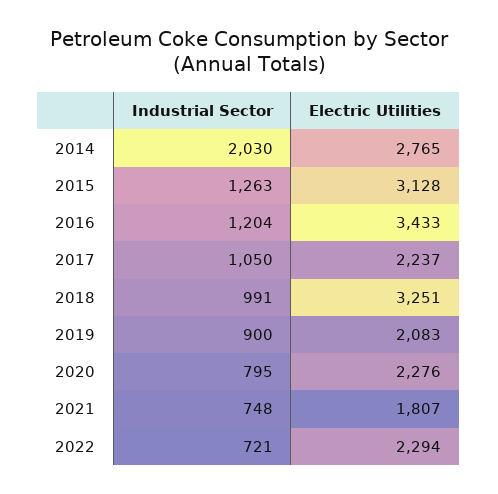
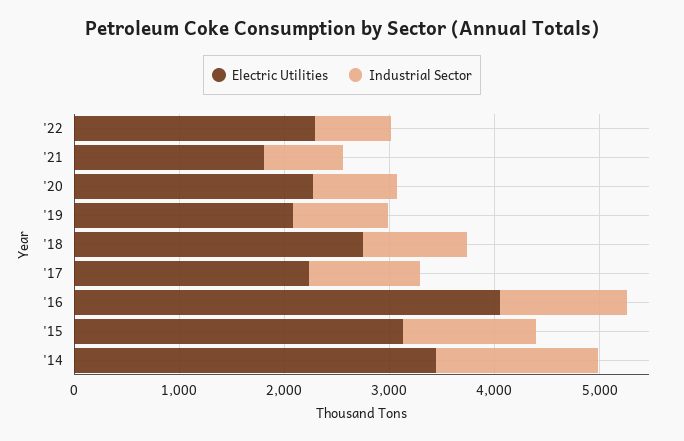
  {
    "Industrial Sector": {
-     "2014": 2030,
+     "2014": 1600,
      "2015": 1263,
      "2016": 1204,
      "2017": 1050,
      "2018": 991,
      "2019": 900,
      "2020": 795,
      "2021": 748,
      "2022": 721
    },
    "Electric Utilities": {
-     "2014": 2765,
+     "2014": 3400,
      "2015": 3128,
-     "2016": 3433,
+     "2016": 4000,
      "2017": 2237,
-     "2018": 3251,
+     "2018": 2800,
      "2019": 2083,
      "2020": 2276,
      "2021": 1807,
      "2022": 2294
    }
  }

